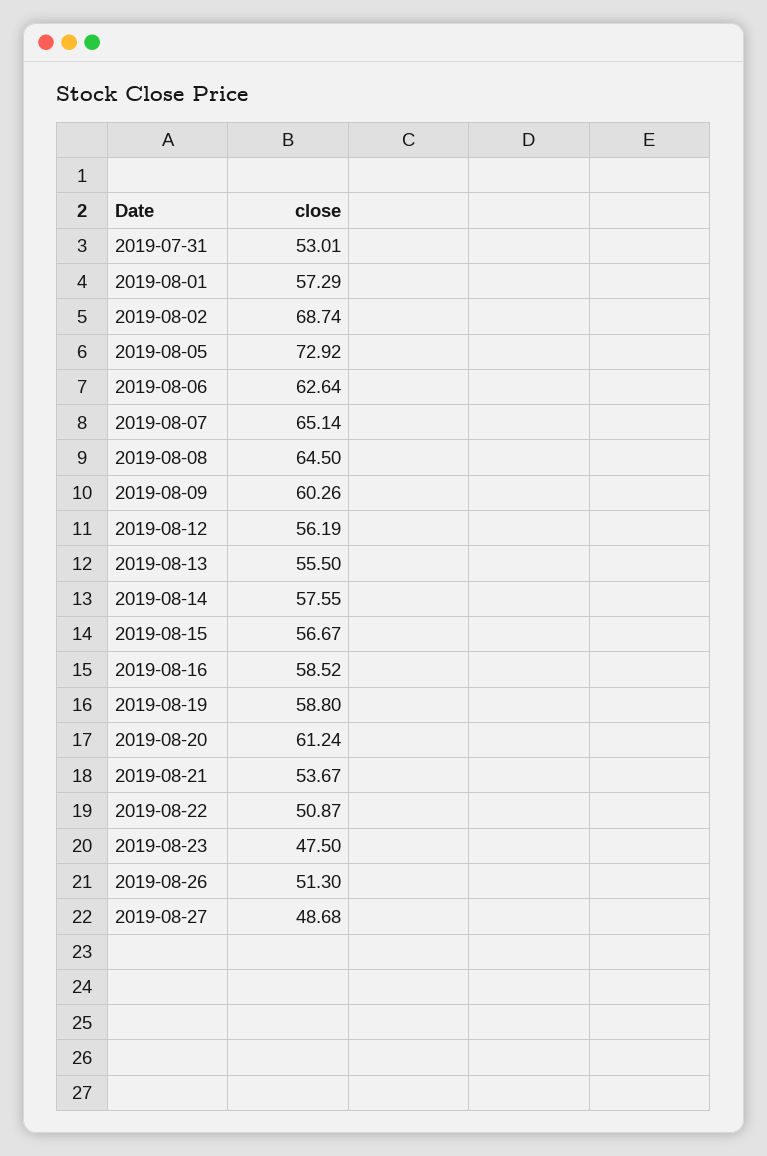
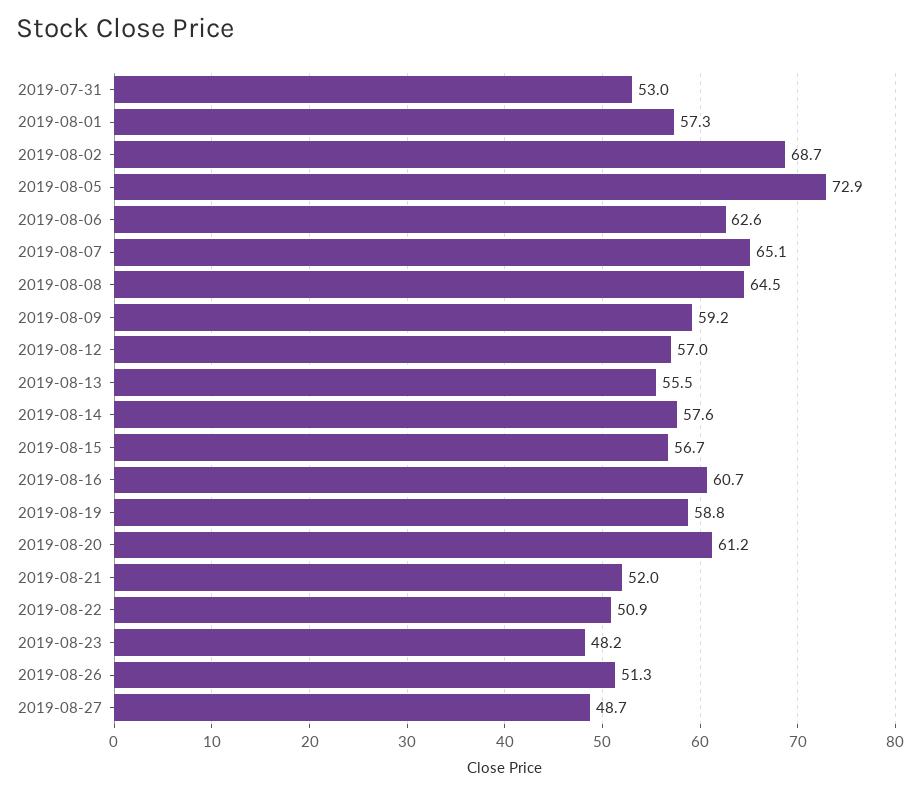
  {
    "2019-07-31": 53.01,
    "2019-08-01": 57.29,
    "2019-08-02": 68.74,
    "2019-08-05": 72.92,
    "2019-08-06": 62.64,
    "2019-08-07": 65.14,
    "2019-08-08": 64.5,
-   "2019-08-09": 60.26,
+   "2019-08-09": 59.2,
-   "2019-08-12": 56.19,
+   "2019-08-12": 57,
    "2019-08-13": 55.5,
    "2019-08-14": 57.55,
    "2019-08-15": 56.67,
-   "2019-08-16": 58.52,
+   "2019-08-16": 60.7,
    "2019-08-19": 58.8,
    "2019-08-20": 61.24,
-   "2019-08-21": 53.67,
+   "2019-08-21": 52,
    "2019-08-22": 50.87,
-   "2019-08-23": 47.5,
+   "2019-08-23": 48.2,
    "2019-08-26": 51.3,
    "2019-08-27": 48.68
  }

